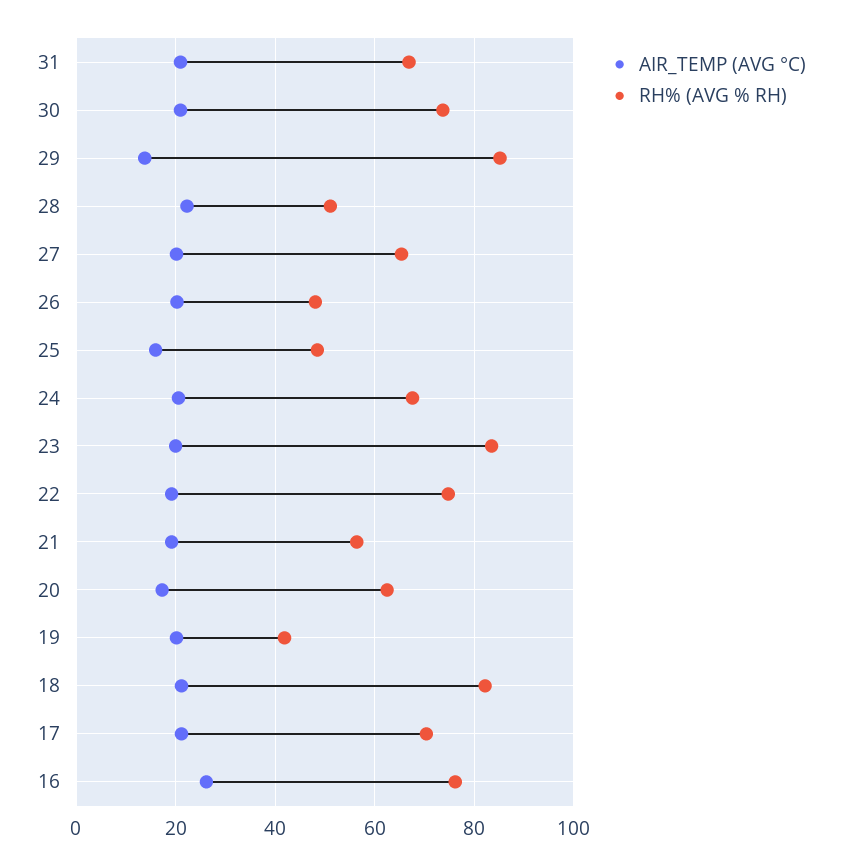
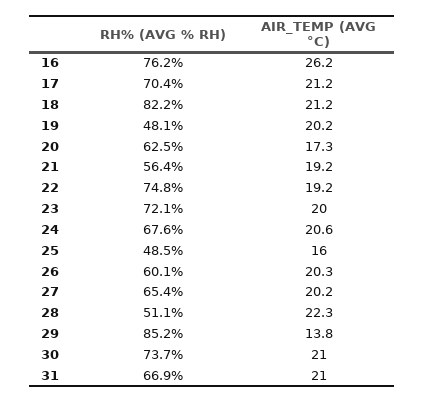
  {
    "AIR_TEMP (AVG °C)": {
      "31": 21,
      "30": 21,
      "29": 13.8,
      "28": 22.3,
      "27": 20.2,
      "26": 20.3,
      "25": 16,
      "24": 20.6,
      "23": 20,
      "22": 19.2,
      "21": 19.2,
      "20": 17.3,
      "19": 20.2,
      "18": 21.2,
      "17": 21.2,
      "16": 26.2
    },
    "RH% (AVG % RH)": {
      "31": 66.9,
      "30": 73.7,
      "29": 85.2,
      "28": 51.1,
      "27": 65.4,
-     "26": 48,
+     "26": 60.1,
      "25": 48.5,
      "24": 67.6,
-     "23": 84,
+     "23": 72.1,
      "22": 74.8,
      "21": 56.4,
      "20": 62.5,
-     "19": 42,
+     "19": 48.1,
      "18": 82.2,
      "17": 70.4,
      "16": 76.2
    }
  }

